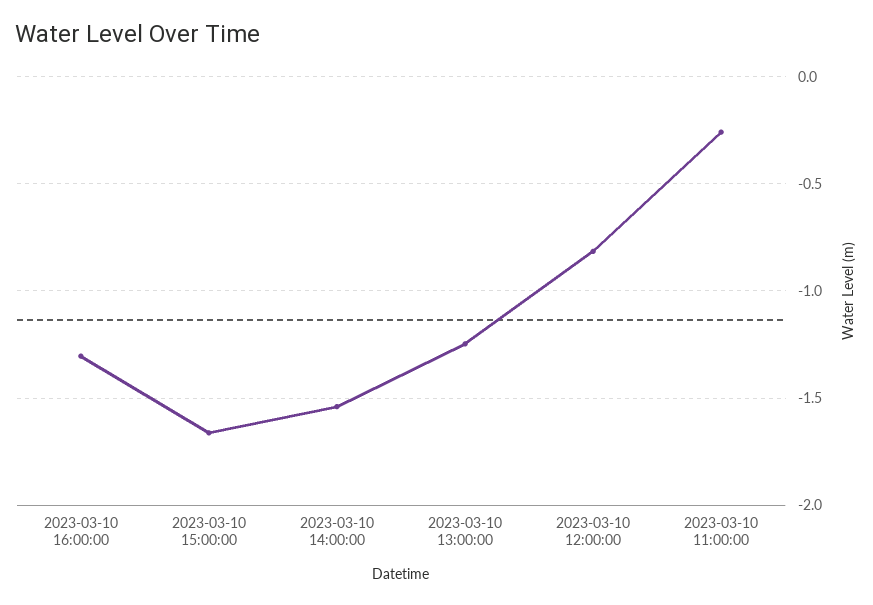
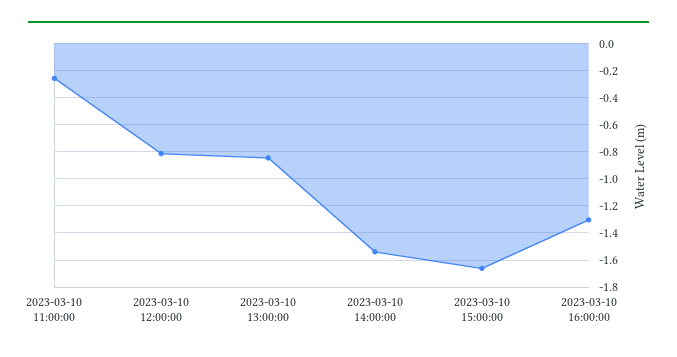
  {
    "2023-03-10 16:00:00": -1.3,
    "2023-03-10 15:00:00": -1.65,
    "2023-03-10 14:00:00": -1.55,
-   "2023-03-10 13:00:00": -1.25,
+   "2023-03-10 13:00:00": -0.85,
    "2023-03-10 12:00:00": -0.8,
    "2023-03-10 11:00:00": -0.25
  }

